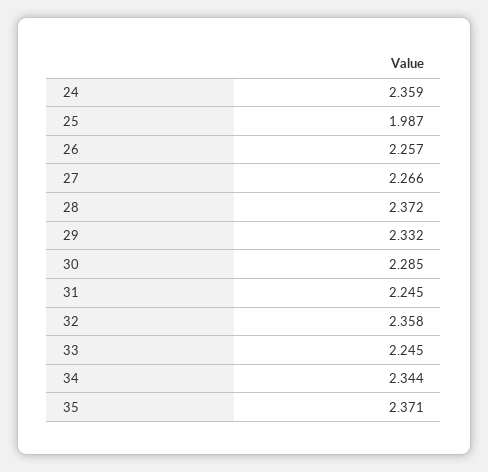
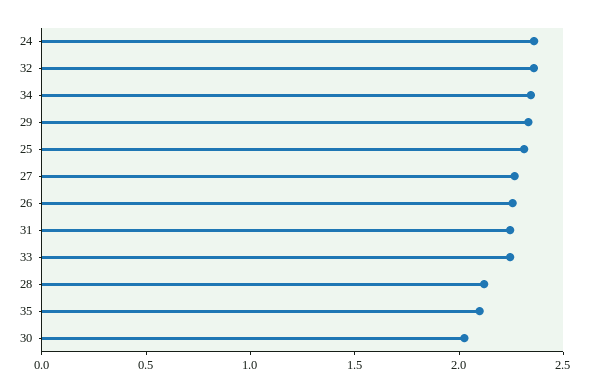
  {
    "24": 2.359,
-   "25": 1.987,
+   "25": 2.3,
    "26": 2.257,
    "27": 2.266,
-   "28": 2.372,
+   "28": 2.1,
    "29": 2.332,
-   "30": 2.285,
+   "30": 2,
    "31": 2.245,
    "32": 2.358,
    "33": 2.245,
    "34": 2.344,
-   "35": 2.371
+   "35": 2.1
  }

